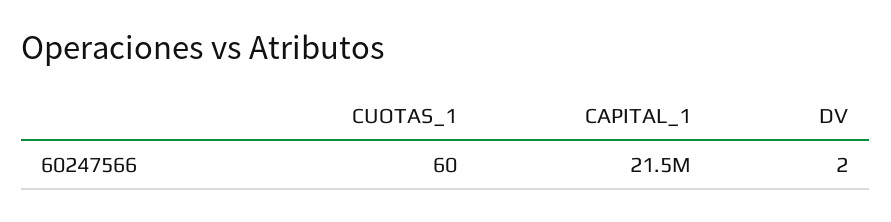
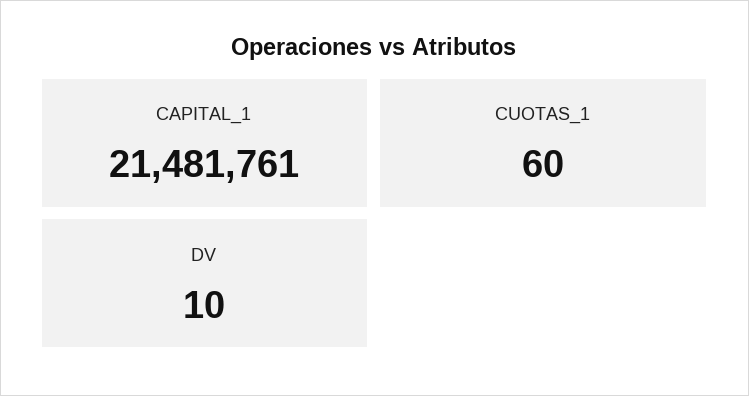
  {
    "CUOTAS_1": 60,
    "CAPITAL_1": 21481761,
-   "DV": 2
+   "DV": 10
  }

